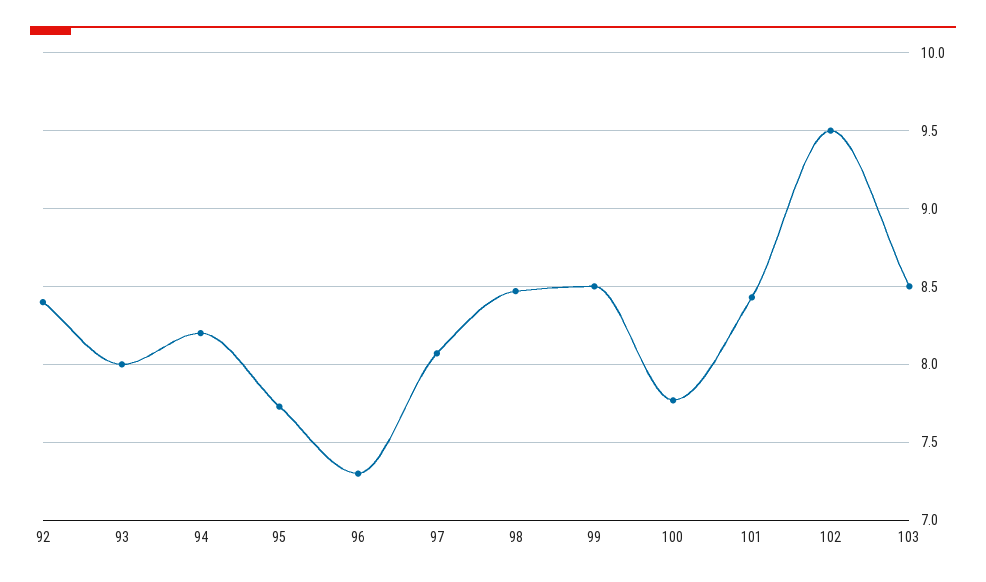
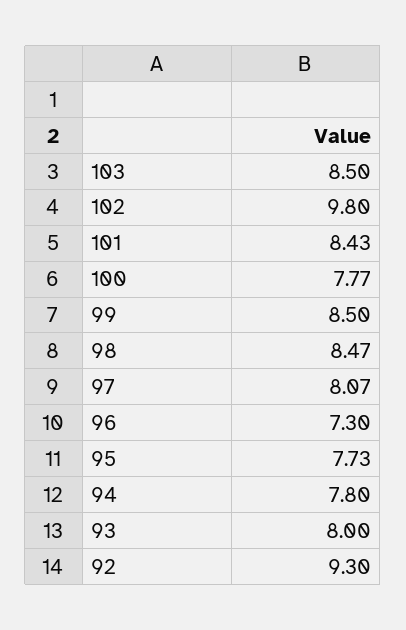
  {
-   "92": 8.4,
+   "92": 9.3,
    "93": 8,
-   "94": 8.2,
+   "94": 7.8,
    "95": 7.73,
    "96": 7.3,
    "97": 8.07,
    "98": 8.47,
    "99": 8.5,
    "100": 7.77,
    "101": 8.43,
-   "102": 9.5,
+   "102": 9.8,
    "103": 8.5
  }

